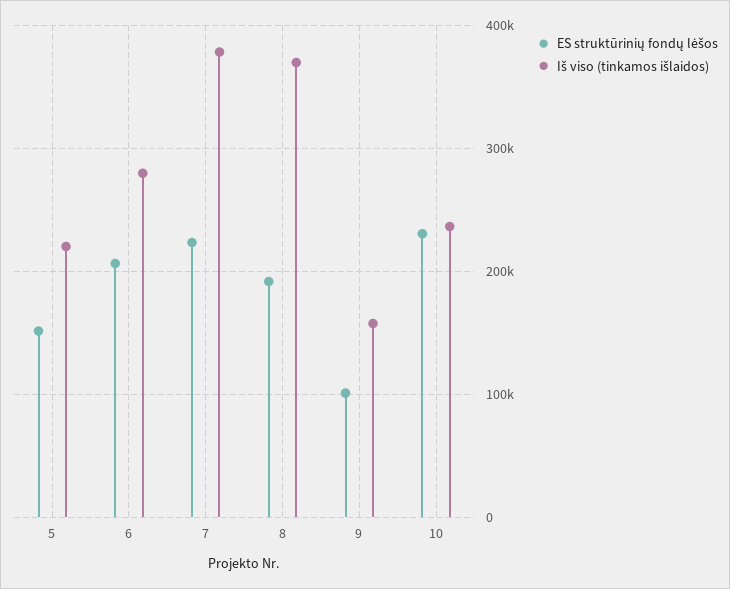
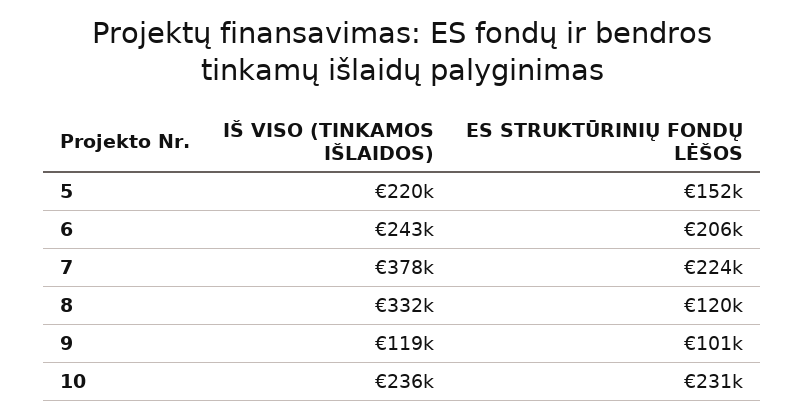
  {
    "ES struktūrinių fondų lėšos": {
      "5": 152000,
      "6": 206000,
      "7": 224000,
-     "8": 190000,
+     "8": 120000,
      "9": 101000,
      "10": 231000
    },
    "Iš viso (tinkamos išlaidos)": {
      "5": 220000,
-     "6": 280000,
+     "6": 243000,
      "7": 378000,
-     "8": 370000,
+     "8": 332000,
-     "9": 160000,
+     "9": 119000,
      "10": 236000
    }
  }

